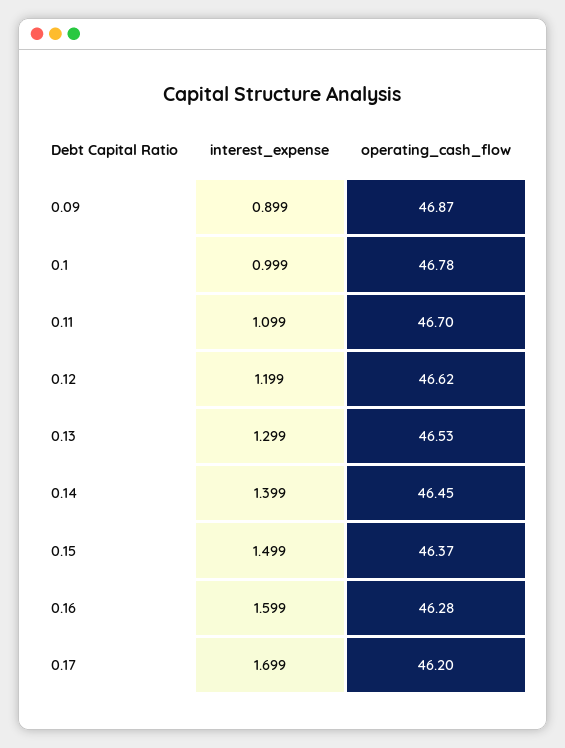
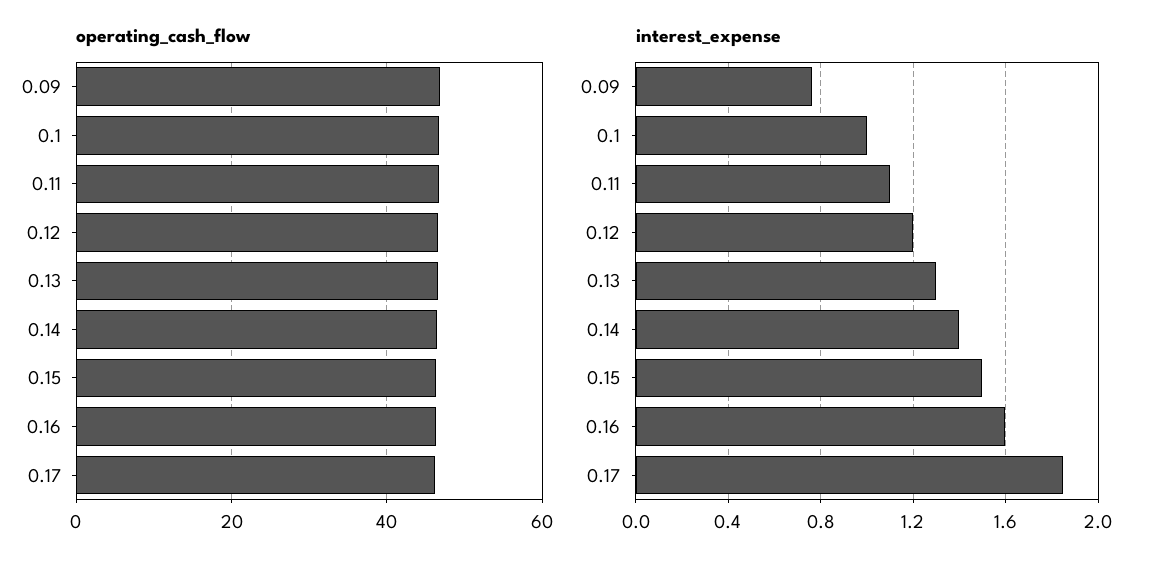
  {
    "interest_expense": {
-     "0.09": 0.899,
+     "0.09": 0.75,
      "0.1": 0.999,
      "0.11": 1.099,
      "0.12": 1.199,
      "0.13": 1.299,
      "0.14": 1.399,
      "0.15": 1.499,
      "0.16": 1.599,
-     "0.17": 1.699
+     "0.17": 1.85
    },
    "operating_cash_flow": {
      "0.09": 46.87,
      "0.1": 46.78,
      "0.11": 46.7,
      "0.12": 46.62,
      "0.13": 46.53,
      "0.14": 46.45,
      "0.15": 46.37,
      "0.16": 46.28,
      "0.17": 46.2
    }
  }

